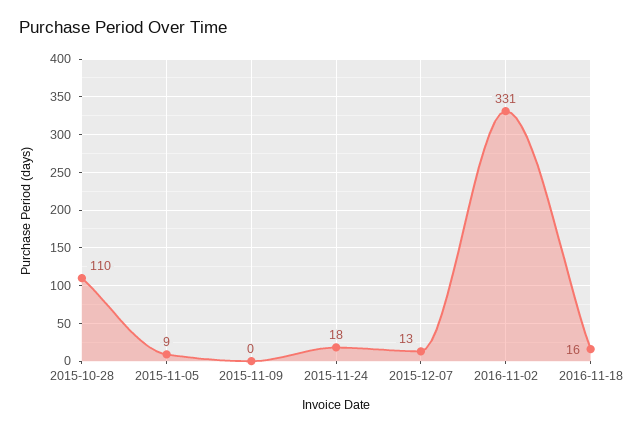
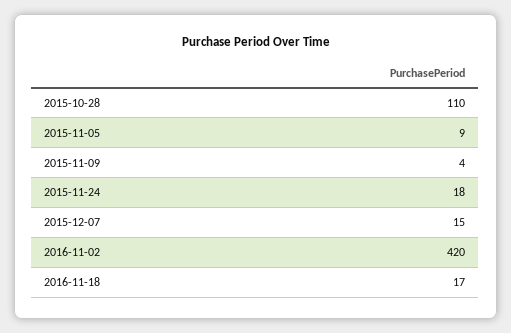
  {
    "2015-10-28": 110,
    "2015-11-05": 9,
-   "2015-11-09": 0,
+   "2015-11-09": 4,
    "2015-11-24": 18,
-   "2015-12-07": 13,
+   "2015-12-07": 15,
-   "2016-11-02": 331,
+   "2016-11-02": 420,
-   "2016-11-18": 16
+   "2016-11-18": 17
  }

